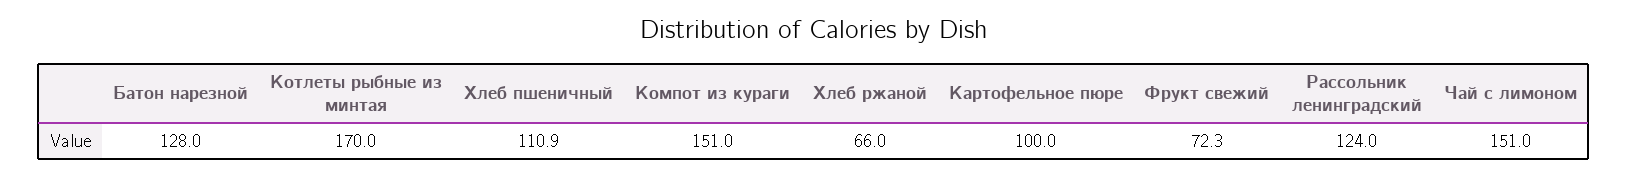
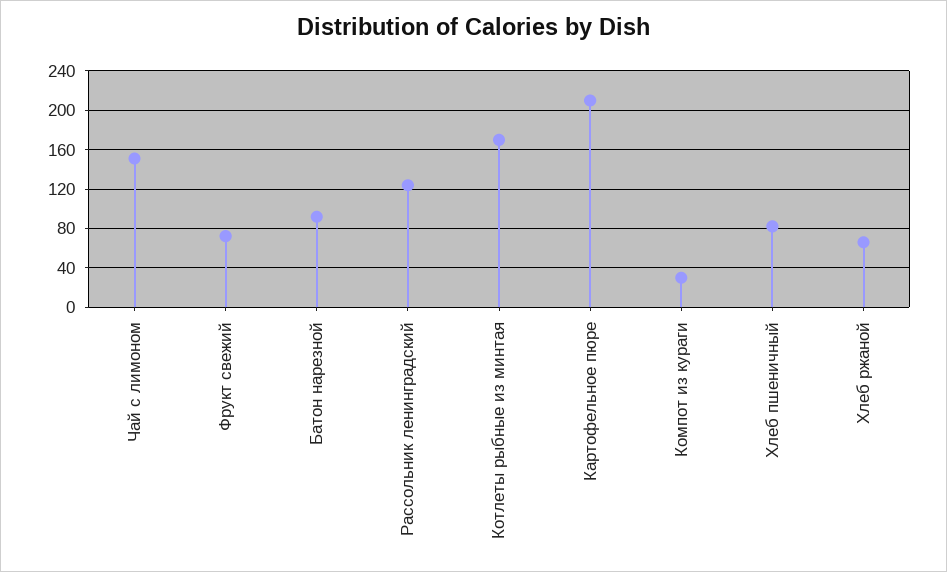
  {
-   "Батон нарезной": 128,
+   "Батон нарезной": 90,
    "Котлеты рыбные из минтая": 170,
-   "Хлеб пшеничный": 110.9,
+   "Хлеб пшеничный": 80,
-   "Компот из кураги": 151,
+   "Компот из кураги": 30,
    "Хлеб ржаной": 66,
-   "Картофельное пюре": 100,
+   "Картофельное пюре": 210,
    "Фрукт свежий": 72.3,
    "Рассольник ленинградский": 124,
    "Чай с лимоном": 151
  }

